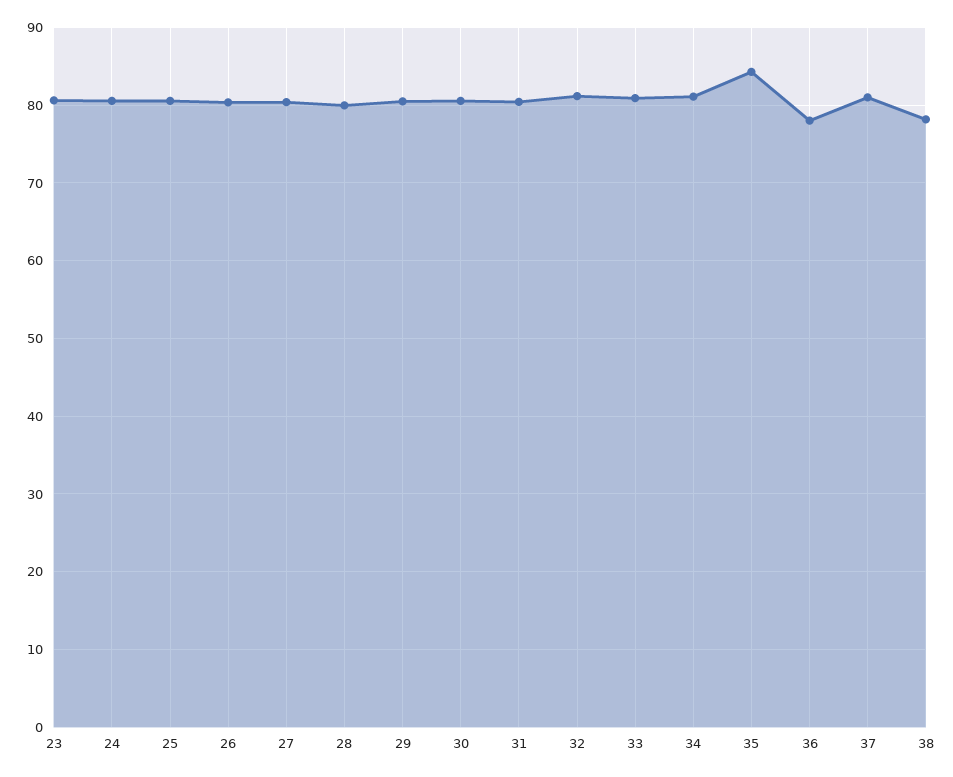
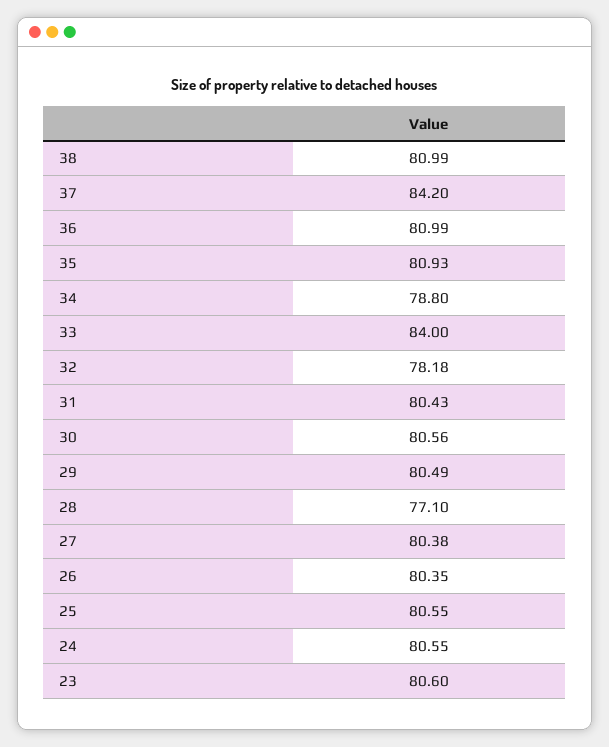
  {
    "23": 80.6,
    "24": 80.55,
    "25": 80.55,
    "26": 80.35,
    "27": 80.38,
-   "28": 80,
+   "28": 77.1,
    "29": 80.49,
    "30": 80.56,
    "31": 80.43,
-   "32": 81,
+   "32": 78.18,
-   "33": 81,
+   "33": 84,
-   "34": 81,
+   "34": 78.8,
-   "35": 84,
+   "35": 80.93,
-   "36": 78,
+   "36": 80.99,
-   "37": 81,
+   "37": 84.2,
-   "38": 78
+   "38": 80.99
  }

